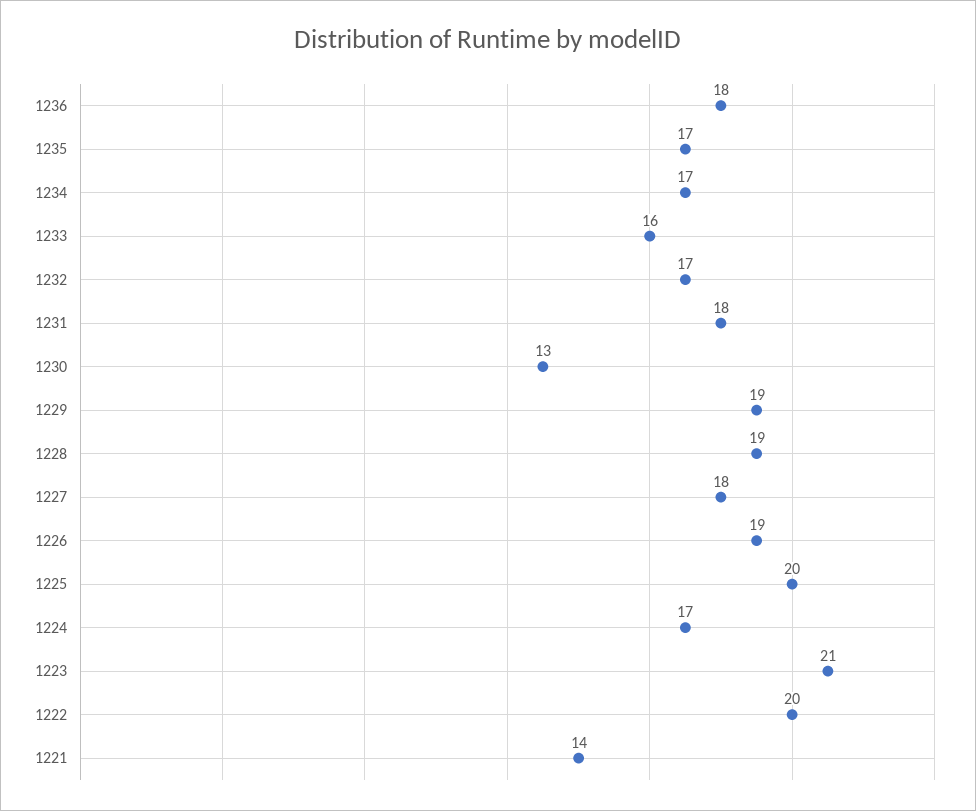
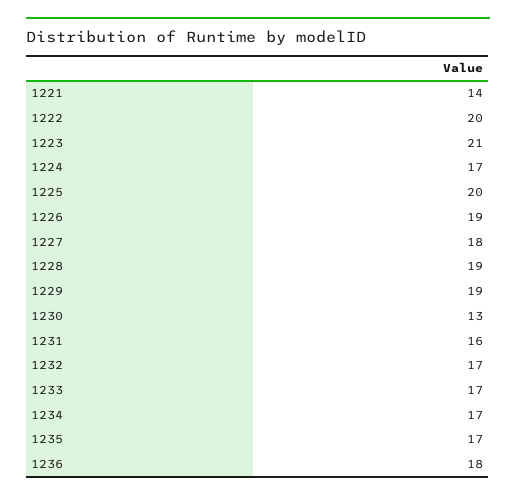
  {
    "1236": 18,
    "1235": 17,
    "1234": 17,
-   "1233": 16,
+   "1233": 17,
    "1232": 17,
-   "1231": 18,
+   "1231": 16,
    "1230": 13,
    "1229": 19,
    "1228": 19,
    "1227": 18,
    "1226": 19,
    "1225": 20,
    "1224": 17,
    "1223": 21,
    "1222": 20,
    "1221": 14
  }

